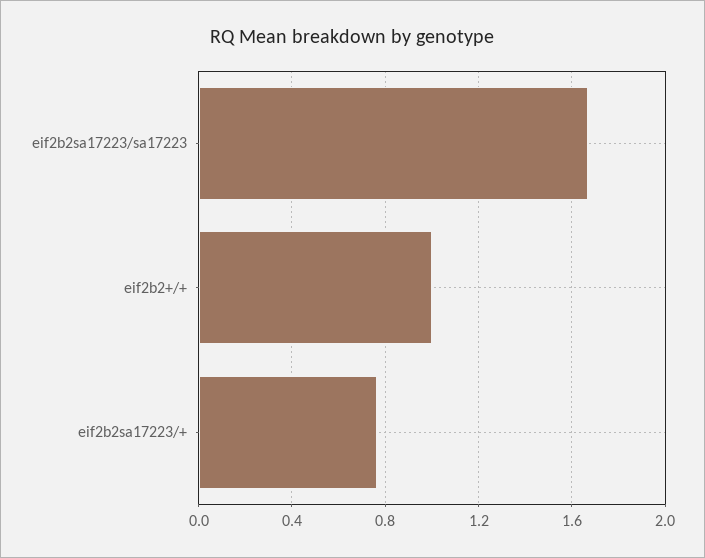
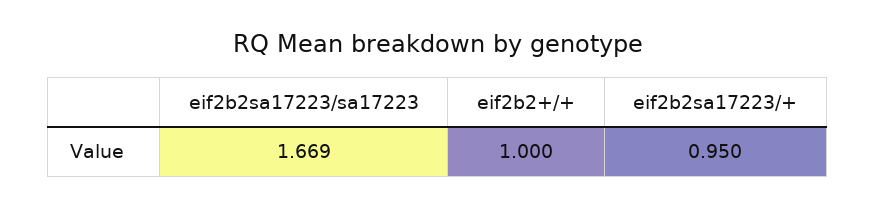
  {
    "eif2b2sa17223/sa17223": 1.669,
    "eif2b2+/+": 1,
-   "eif2b2sa17223/+": 0.75
+   "eif2b2sa17223/+": 0.95
  }

